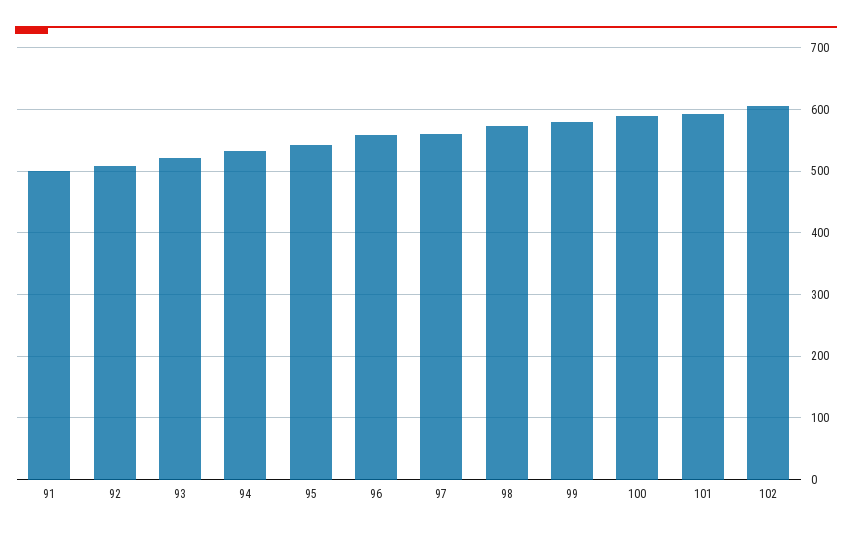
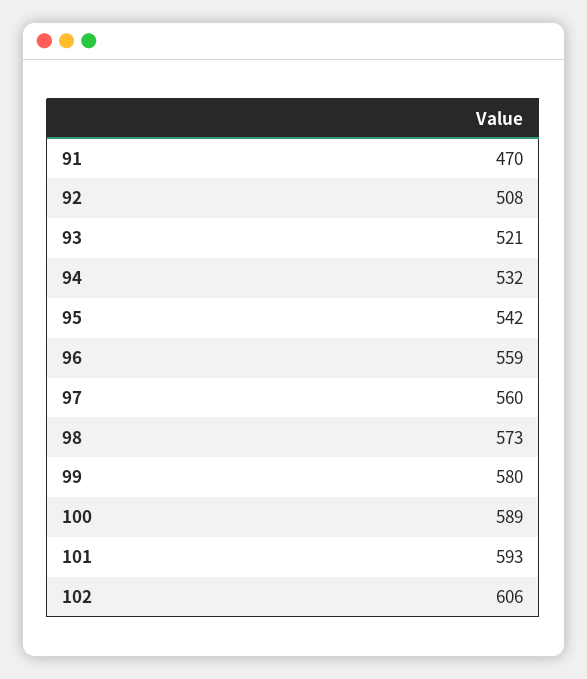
  {
-   "91": 500,
+   "91": 470,
    "92": 508,
    "93": 521,
    "94": 532,
    "95": 542,
    "96": 559,
    "97": 560,
    "98": 573,
    "99": 580,
    "100": 589,
    "101": 593,
    "102": 606
  }

